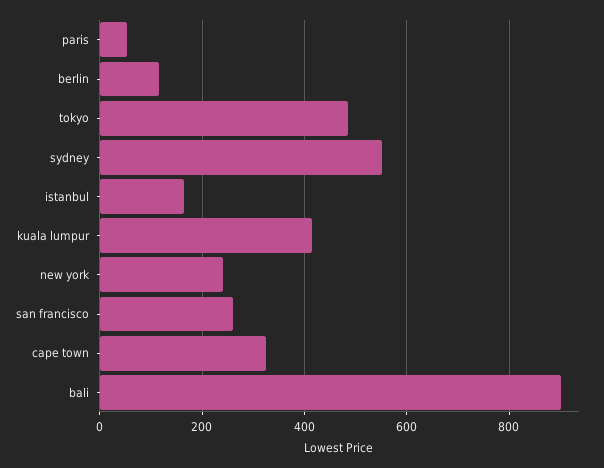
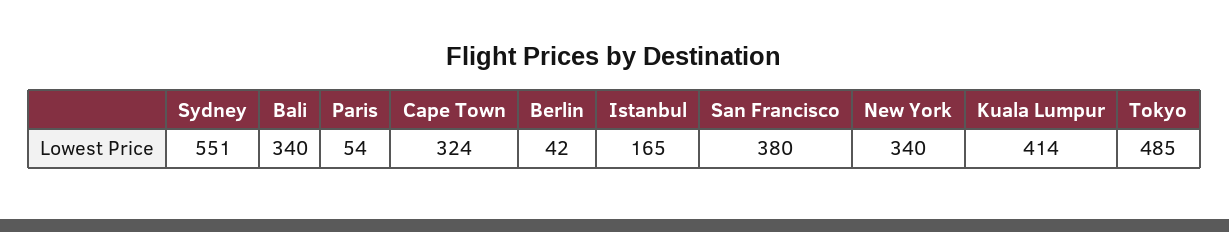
  {
    "paris": 54,
-   "berlin": 120,
+   "berlin": 42,
    "tokyo": 485,
    "sydney": 551,
    "istanbul": 165,
    "kuala lumpur": 414,
-   "new york": 240,
+   "new york": 340,
-   "san francisco": 260,
+   "san francisco": 380,
    "cape town": 324,
-   "bali": 900
+   "bali": 340
  }

